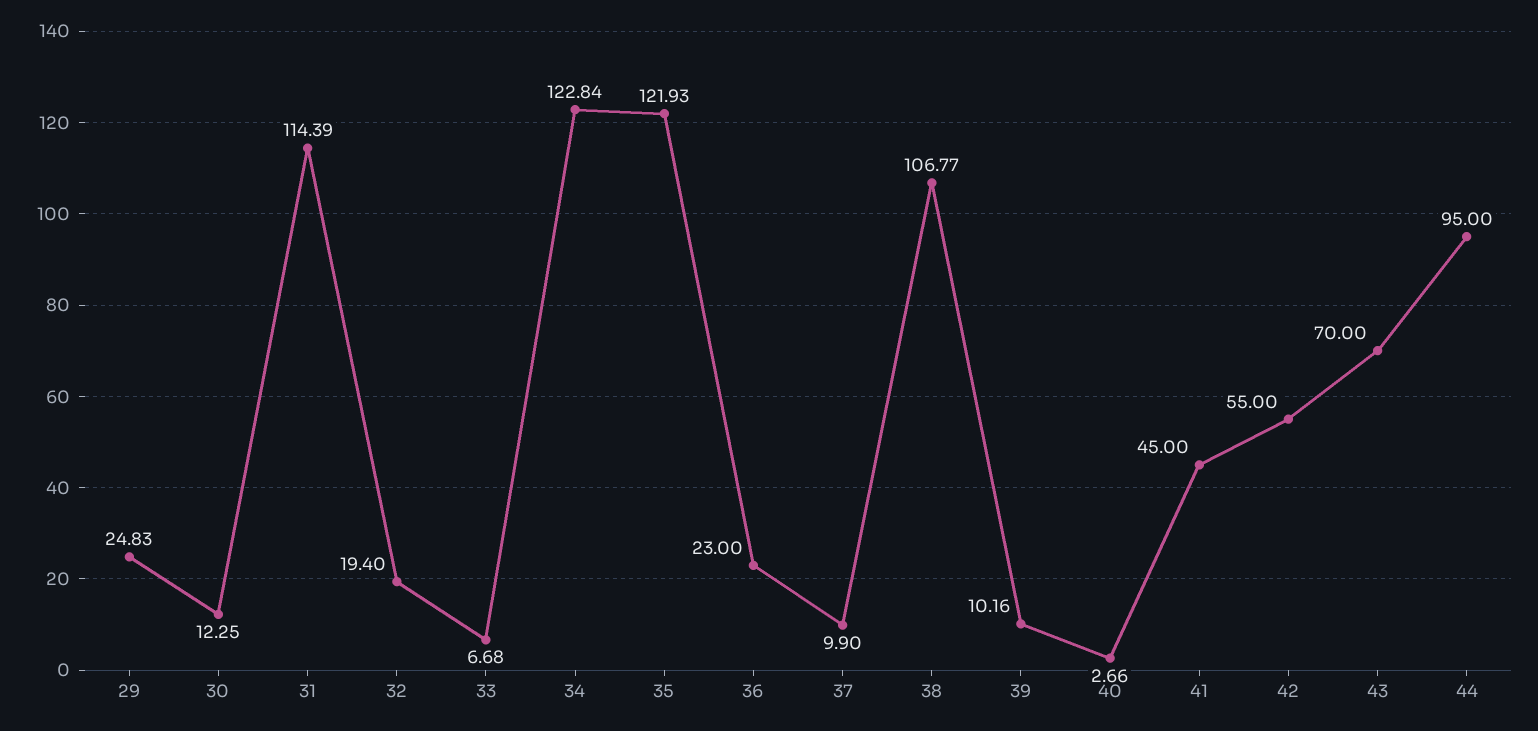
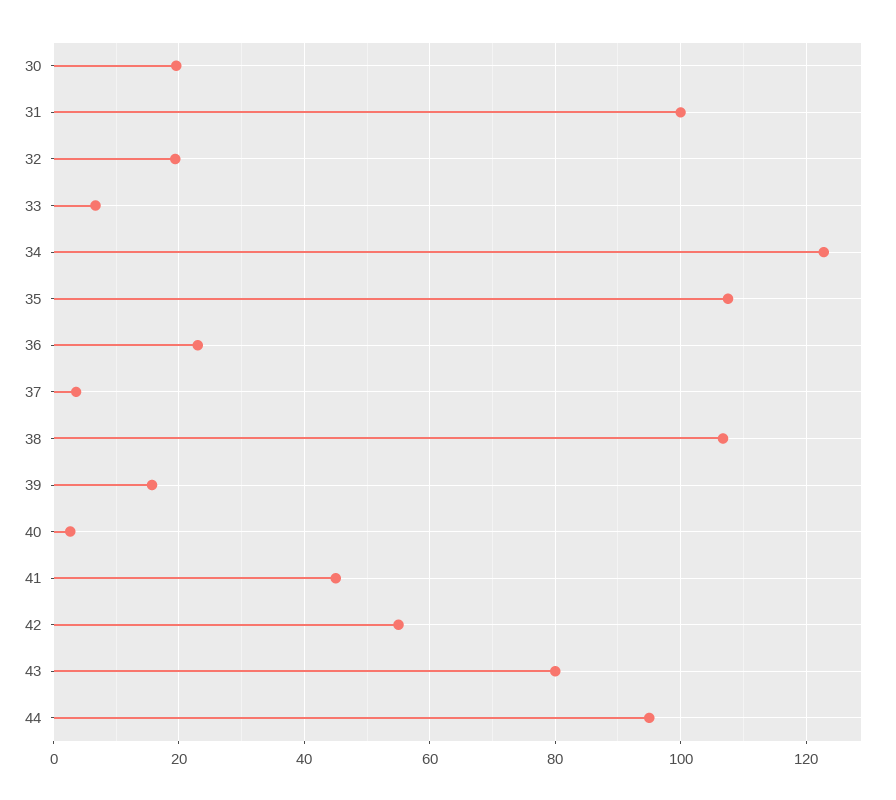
  {
-   "29": 24.83,
-   "30": 12.25,
+   "30": 20,
-   "31": 114.39,
+   "31": 100,
    "32": 19.4,
    "33": 6.68,
    "34": 122.84,
-   "35": 121.93,
+   "35": 108,
    "36": 23,
-   "37": 9.9,
+   "37": 4,
    "38": 106.77,
-   "39": 10.16,
+   "39": 16,
    "40": 2.66,
    "41": 45,
    "42": 55,
-   "43": 70,
+   "43": 80,
    "44": 95
  }

